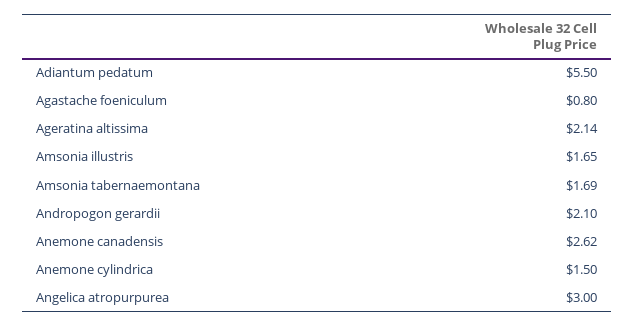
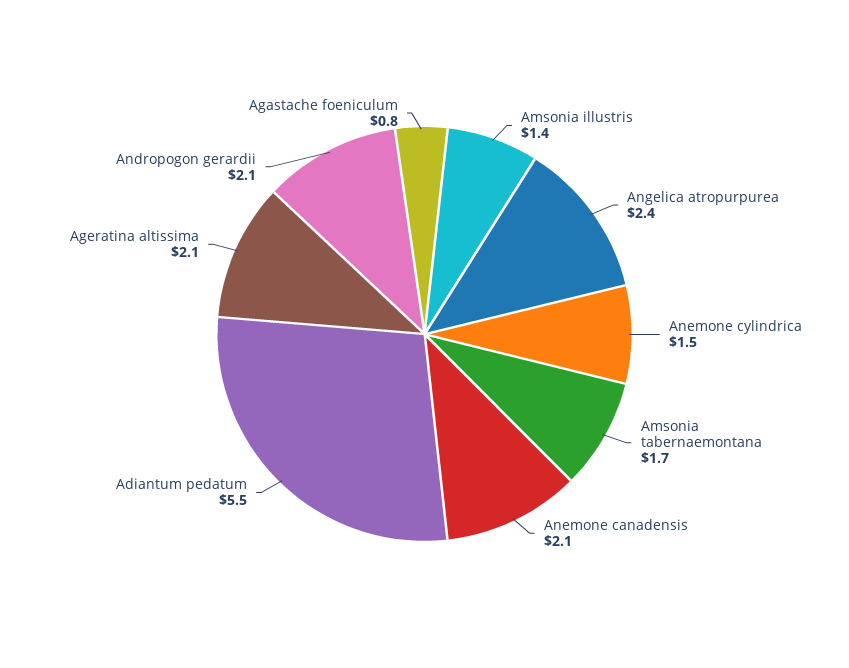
  {
    "Adiantum pedatum": 5.5,
    "Agastache foeniculum": 0.8,
    "Ageratina altissima": 2.14,
-   "Amsonia illustris": 1.65,
+   "Amsonia illustris": 1.4,
    "Amsonia tabernaemontana": 1.69,
    "Andropogon gerardii": 2.1,
-   "Anemone canadensis": 2.62,
+   "Anemone canadensis": 2.1,
    "Anemone cylindrica": 1.5,
-   "Angelica atropurpurea": 3
+   "Angelica atropurpurea": 2.4
  }

